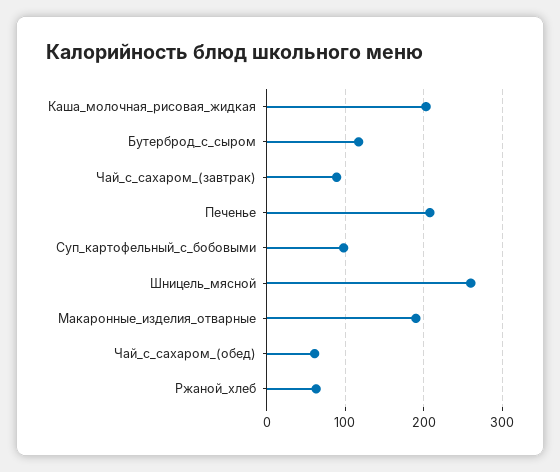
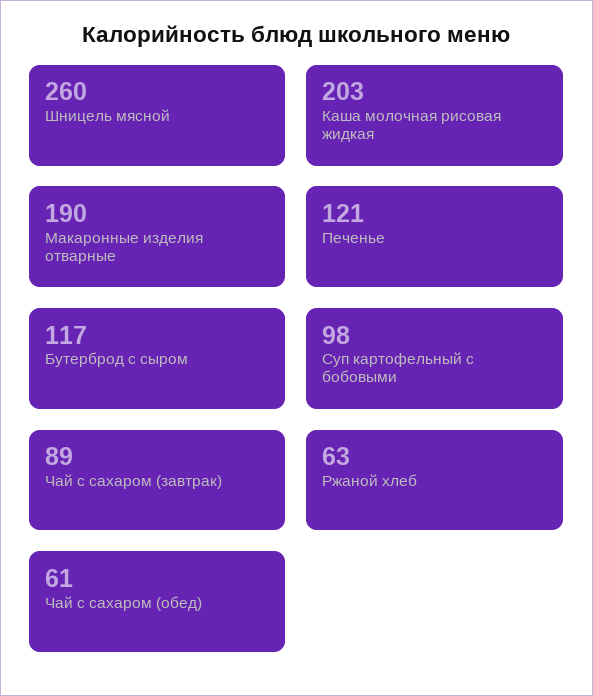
  {
    "Каша_молочная_рисовая_жидкая": 203,
    "Бутерброд_с_сыром": 117,
    "Чай_с_сахаром_(завтрак)": 89,
-   "Печенье": 210,
+   "Печенье": 121,
    "Суп_картофельный_с_бобовыми": 98,
    "Шницель_мясной": 260,
    "Макаронные_изделия_отварные": 190,
    "Чай_с_сахаром_(обед)": 61,
    "Ржаной_хлеб": 63
  }

